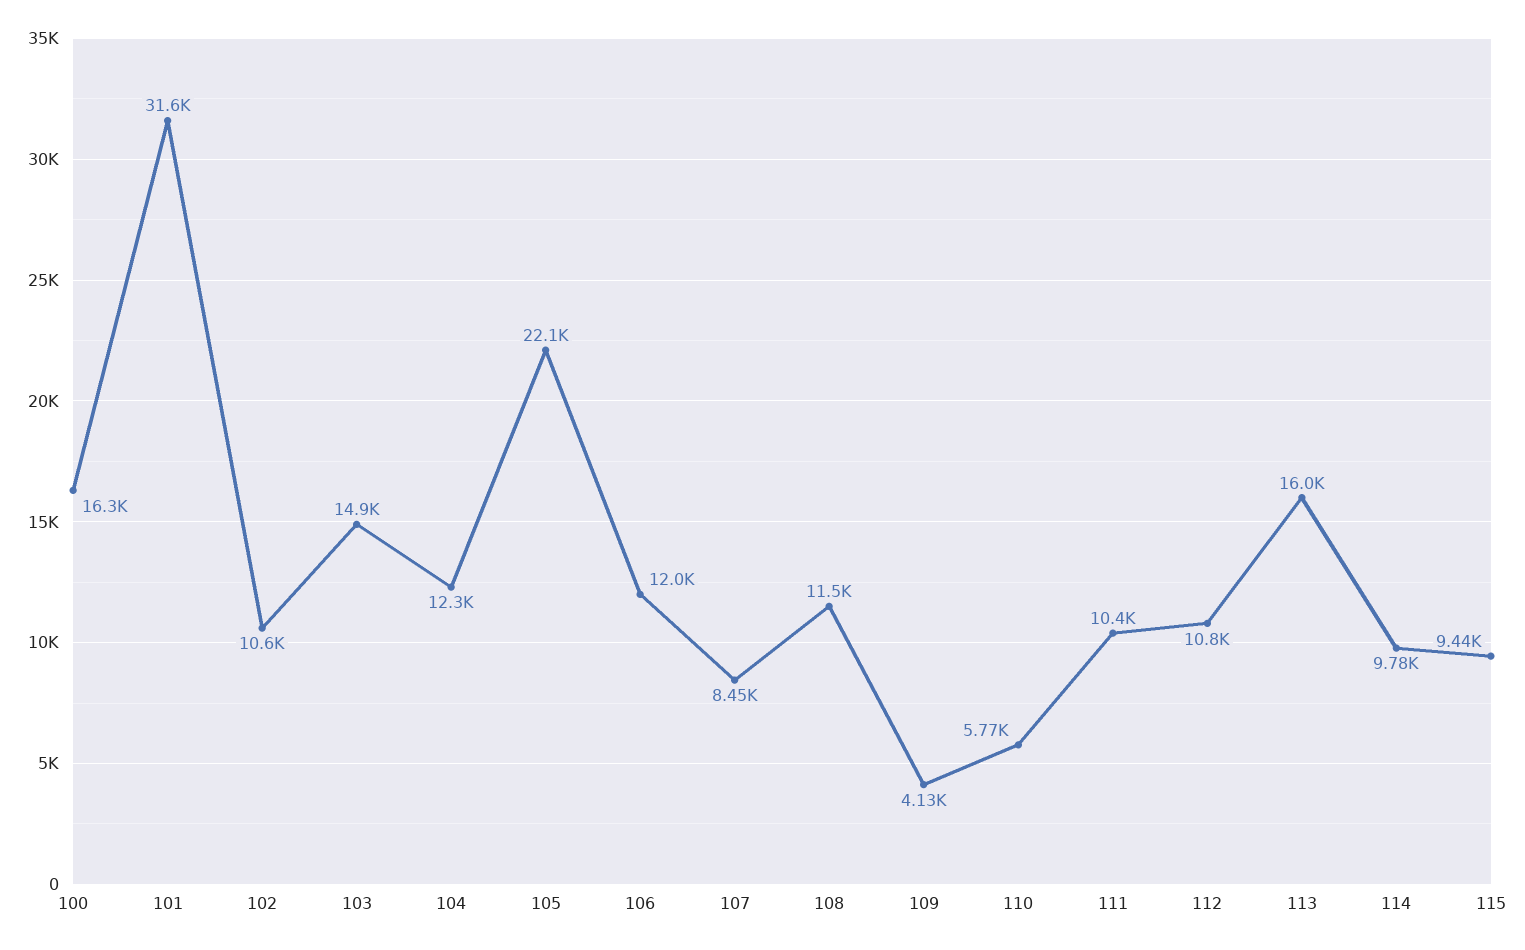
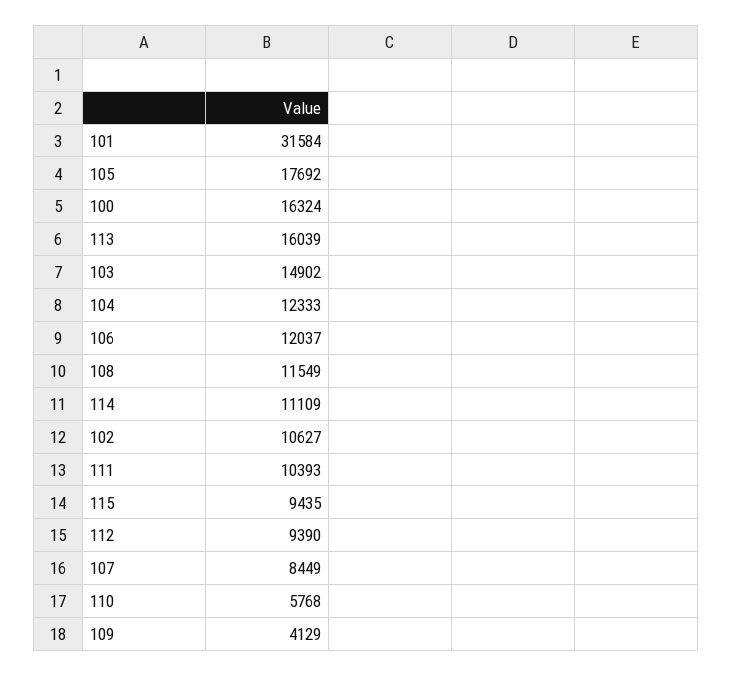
  {
    "100": 16324,
    "101": 31584,
    "102": 10627,
    "103": 14902,
    "104": 12333,
-   "105": 22100,
+   "105": 17692,
    "106": 12037,
    "107": 8449,
    "108": 11549,
    "109": 4129,
    "110": 5768,
    "111": 10393,
-   "112": 10800,
+   "112": 9390,
    "113": 16039,
-   "114": 9780,
+   "114": 11109,
    "115": 9435
  }

